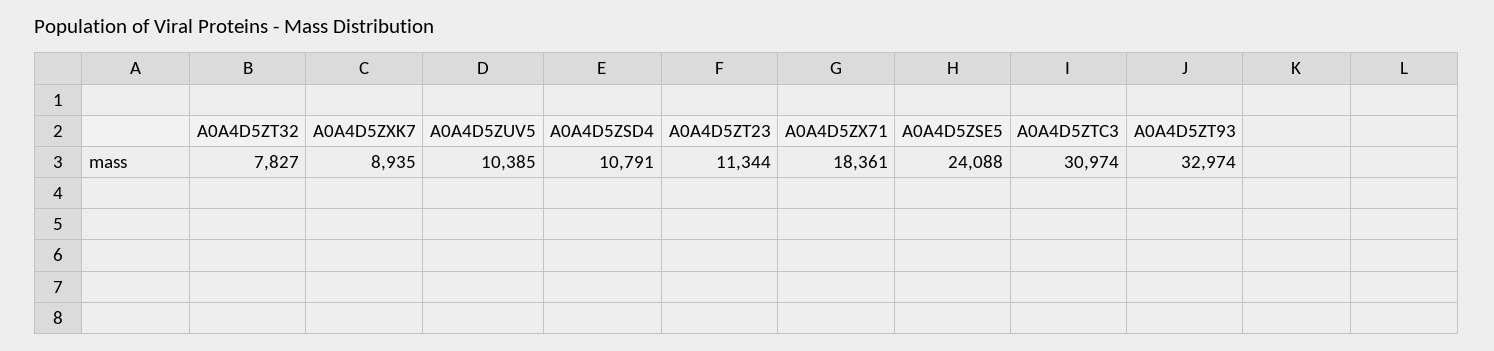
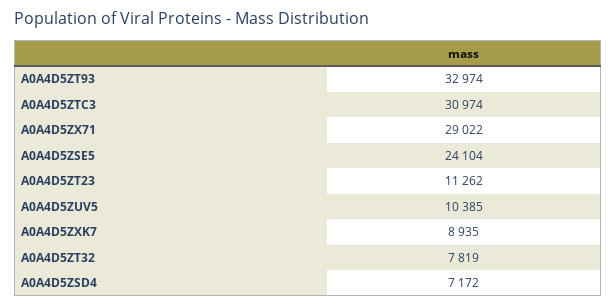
  {
-   "A0A4D5ZT32": 7827,
+   "A0A4D5ZT32": 7819,
    "A0A4D5ZXK7": 8935,
    "A0A4D5ZUV5": 10385,
-   "A0A4D5ZSD4": 10791,
+   "A0A4D5ZSD4": 7172,
-   "A0A4D5ZT23": 11344,
+   "A0A4D5ZT23": 11262,
-   "A0A4D5ZX71": 18361,
+   "A0A4D5ZX71": 29022,
-   "A0A4D5ZSE5": 24088,
+   "A0A4D5ZSE5": 24104,
    "A0A4D5ZTC3": 30974,
    "A0A4D5ZT93": 32974
  }

